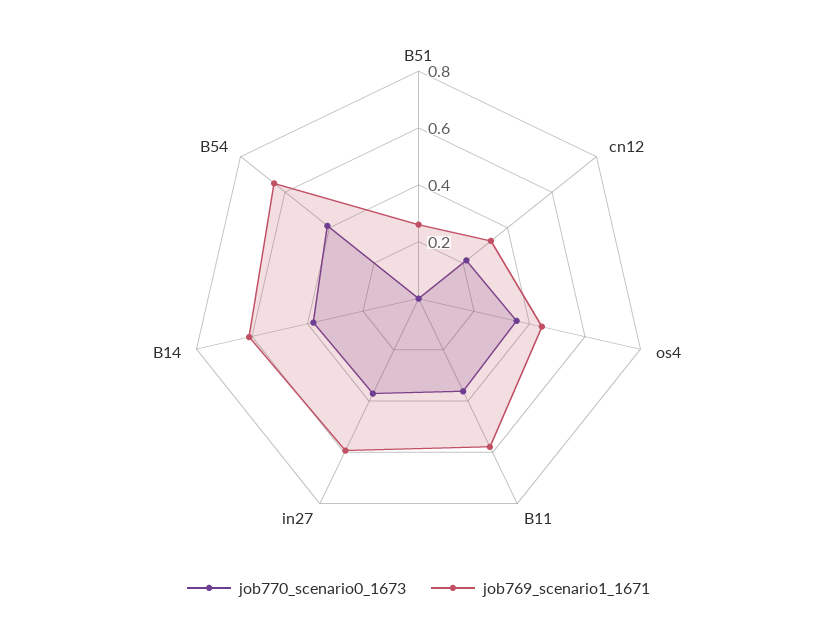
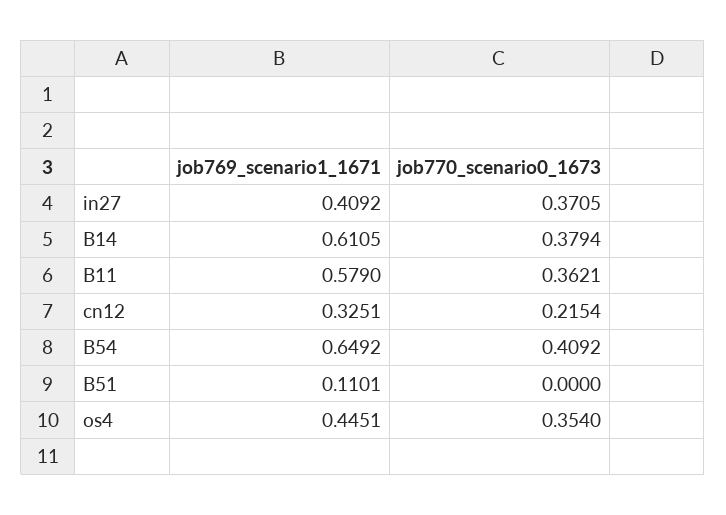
  {
    "job770_scenario0_1673": {
      "B51": 0,
      "cn12": 0.2154,
      "os4": 0.354,
      "B11": 0.3621,
      "in27": 0.3705,
      "B14": 0.3794,
      "B54": 0.4092
    },
    "job769_scenario1_1671": {
-     "B51": 0.25,
+     "B51": 0.1101,
      "cn12": 0.3251,
      "os4": 0.4451,
      "B11": 0.579,
-     "in27": 0.6,
+     "in27": 0.4092,
      "B14": 0.6105,
      "B54": 0.6492
    }
  }

